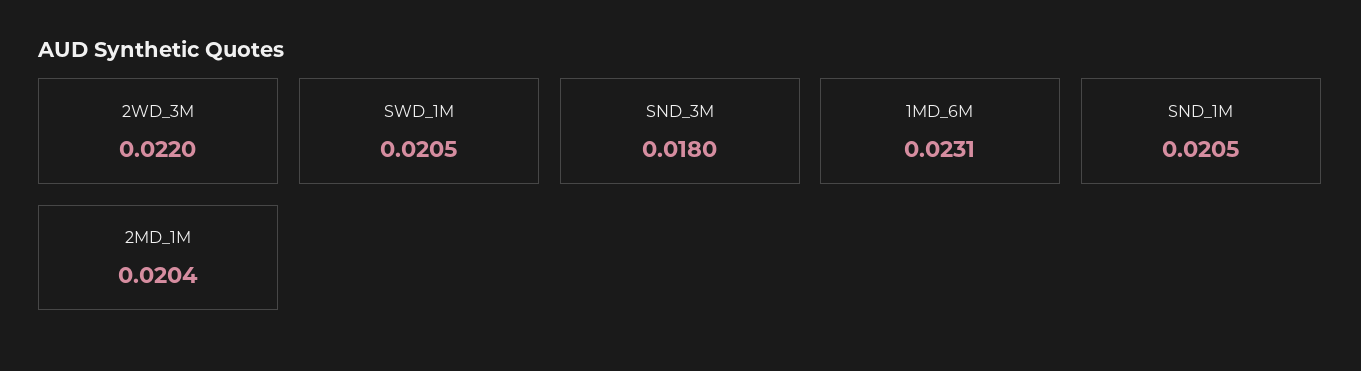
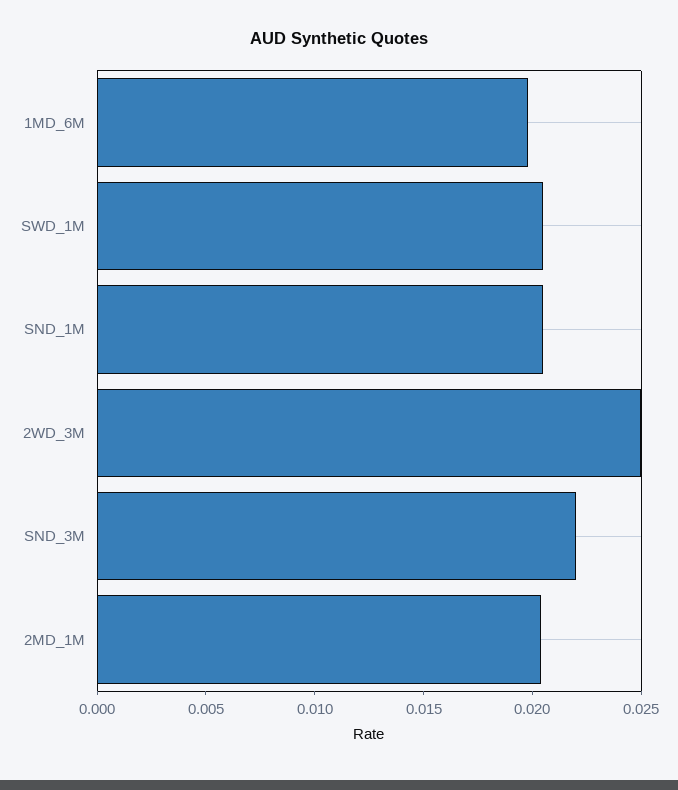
  {
-   "2WD_3M": 0.022,
+   "2WD_3M": 0.025,
    "SWD_1M": 0.0205,
-   "SND_3M": 0.018,
+   "SND_3M": 0.022,
-   "1MD_6M": 0.0231,
+   "1MD_6M": 0.02,
    "SND_1M": 0.0205,
    "2MD_1M": 0.0204
  }

